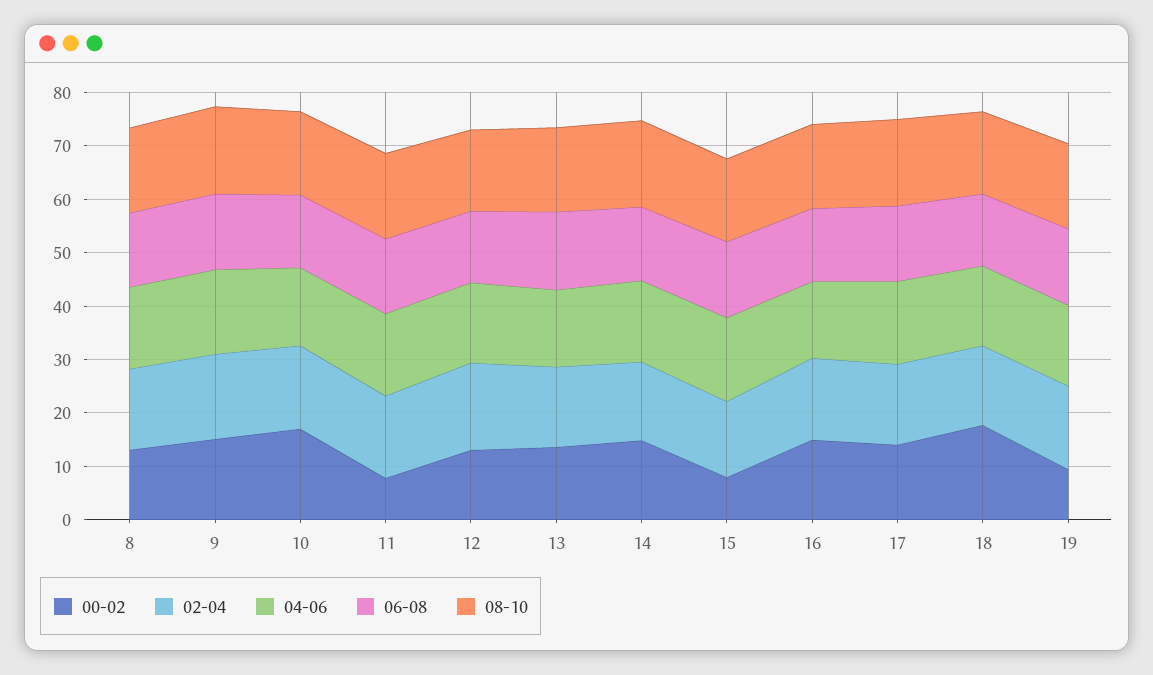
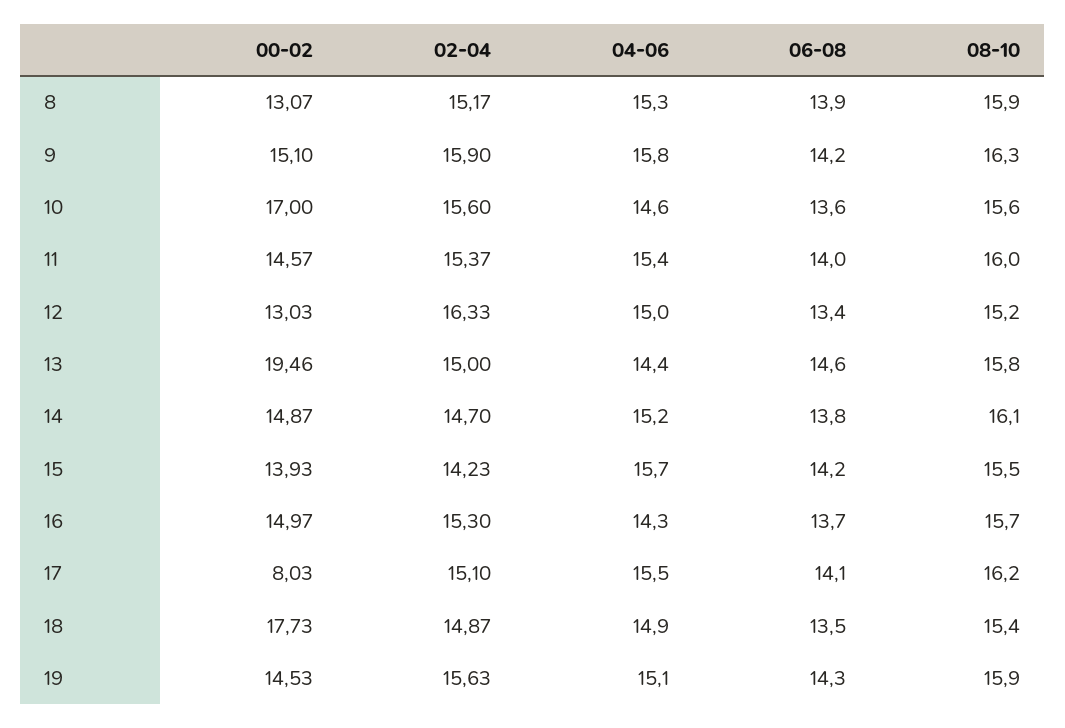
  {
    "00-02": {
      "8": 13.07,
      "9": 15.1,
      "10": 17,
-     "11": 8,
+     "11": 14.57,
      "12": 13.03,
-     "13": 14,
+     "13": 19.46,
      "14": 14.87,
-     "15": 8,
+     "15": 13.93,
      "16": 14.97,
-     "17": 14,
+     "17": 8.03,
      "18": 17.73,
-     "19": 10
+     "19": 14.53
    },
    "02-04": {
      "8": 15.17,
      "9": 15.9,
      "10": 15.6,
      "11": 15.37,
      "12": 16.33,
      "13": 15,
      "14": 14.7,
      "15": 14.23,
      "16": 15.3,
      "17": 15.1,
      "18": 14.87,
      "19": 15.63
    },
    "04-06": {
      "8": 15.3,
      "9": 15.8,
      "10": 14.6,
      "11": 15.4,
      "12": 15,
      "13": 14.4,
      "14": 15.2,
      "15": 15.7,
      "16": 14.3,
      "17": 15.5,
      "18": 14.9,
      "19": 15.1
    },
    "06-08": {
      "8": 13.9,
      "9": 14.2,
      "10": 13.6,
      "11": 14,
      "12": 13.4,
      "13": 14.6,
      "14": 13.8,
      "15": 14.2,
      "16": 13.7,
      "17": 14.1,
      "18": 13.5,
      "19": 14.3
    },
    "08-10": {
      "8": 15.9,
      "9": 16.3,
      "10": 15.6,
      "11": 16,
      "12": 15.2,
      "13": 15.8,
      "14": 16.1,
      "15": 15.5,
      "16": 15.7,
      "17": 16.2,
      "18": 15.4,
      "19": 15.9
    }
  }

